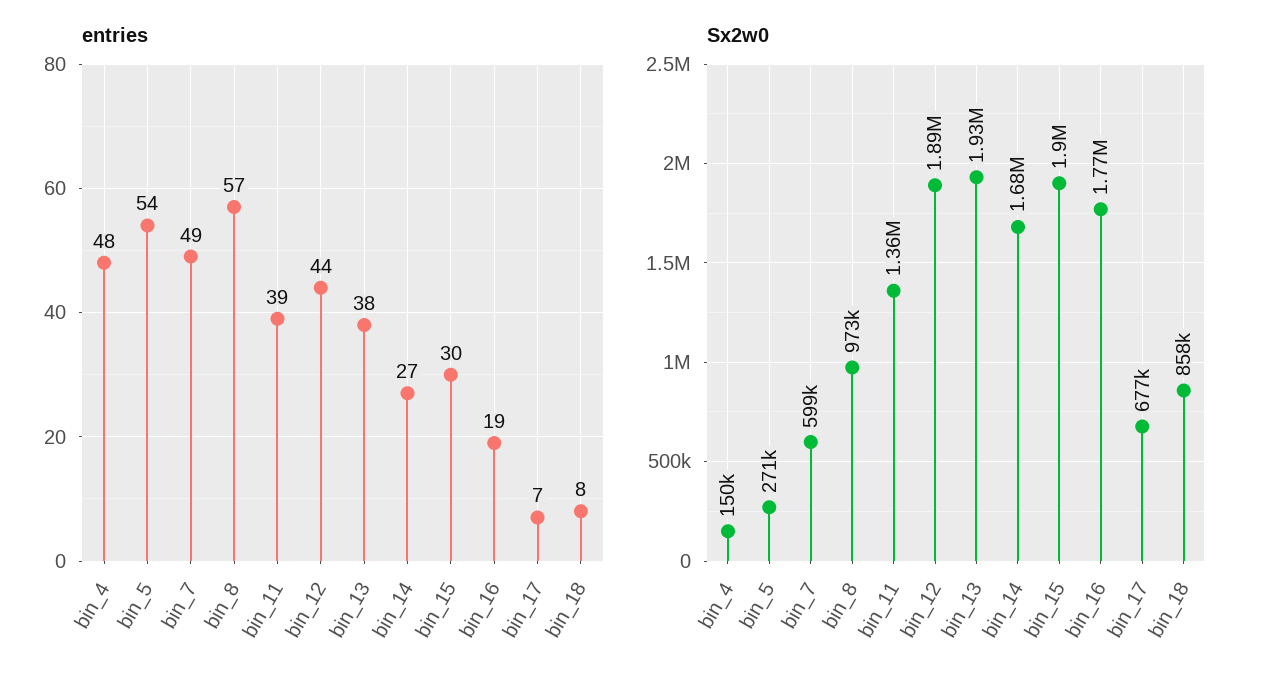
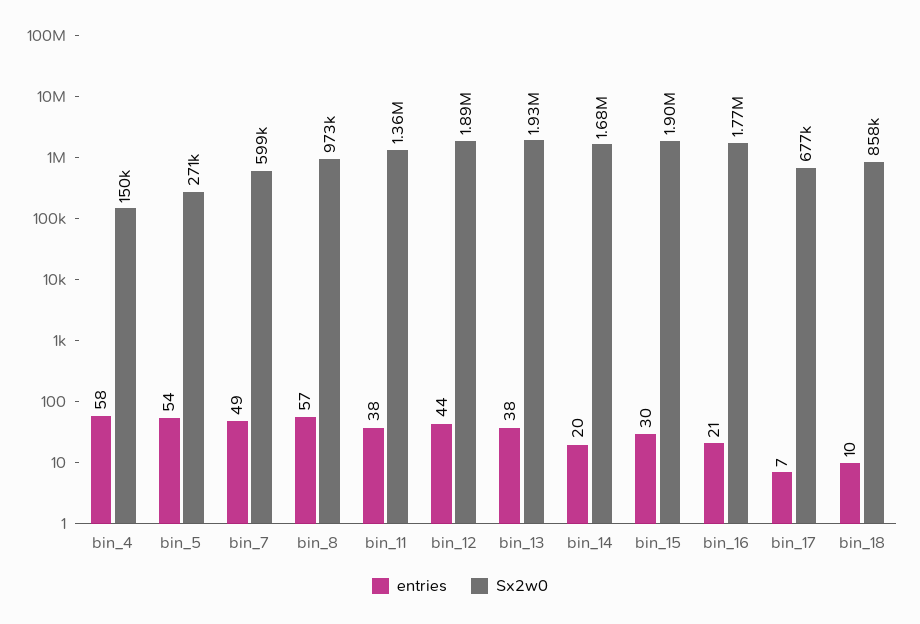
  {
    "entries": {
-     "bin_4": 48,
+     "bin_4": 58,
      "bin_5": 54,
      "bin_7": 49,
      "bin_8": 57,
-     "bin_11": 39,
+     "bin_11": 38,
      "bin_12": 44,
      "bin_13": 38,
-     "bin_14": 27,
+     "bin_14": 20,
      "bin_15": 30,
-     "bin_16": 19,
+     "bin_16": 21,
      "bin_17": 7,
-     "bin_18": 8
+     "bin_18": 10
    },
    "Sx2w0": {
      "bin_4": 150000,
      "bin_5": 271000,
      "bin_7": 599000,
      "bin_8": 973000,
      "bin_11": 1360000,
      "bin_12": 1890000,
      "bin_13": 1930000,
      "bin_14": 1680000,
      "bin_15": 1900000,
      "bin_16": 1770000,
      "bin_17": 677000,
      "bin_18": 858000
    }
  }

